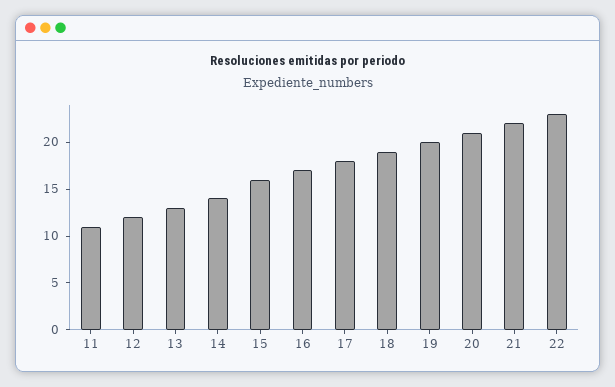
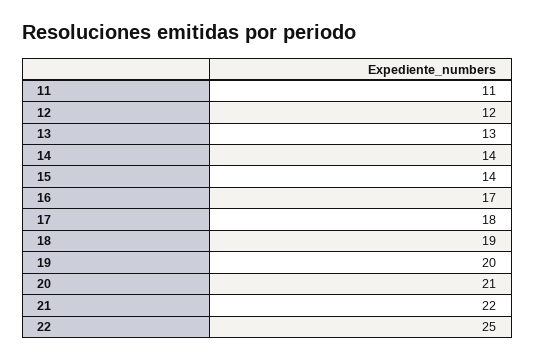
  {
    "11": 11,
    "12": 12,
    "13": 13,
    "14": 14,
-   "15": 16,
+   "15": 14,
    "16": 17,
    "17": 18,
    "18": 19,
    "19": 20,
    "20": 21,
    "21": 22,
-   "22": 23
+   "22": 25
  }

